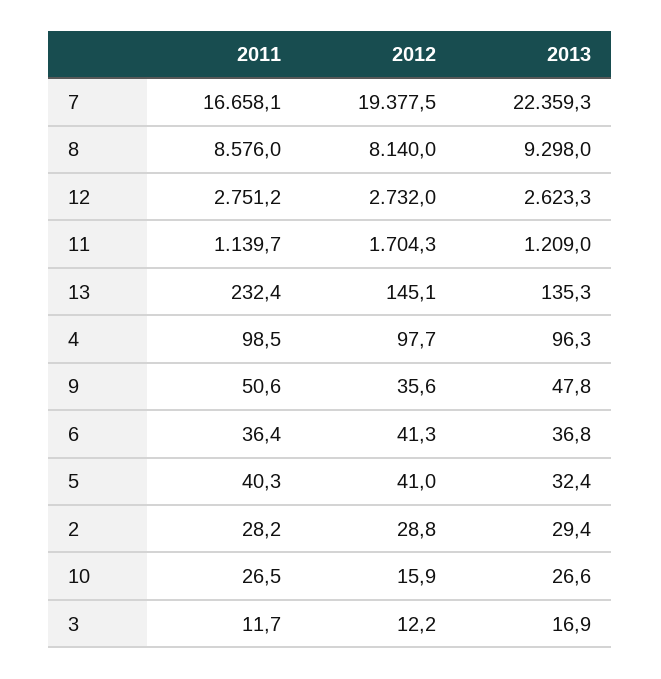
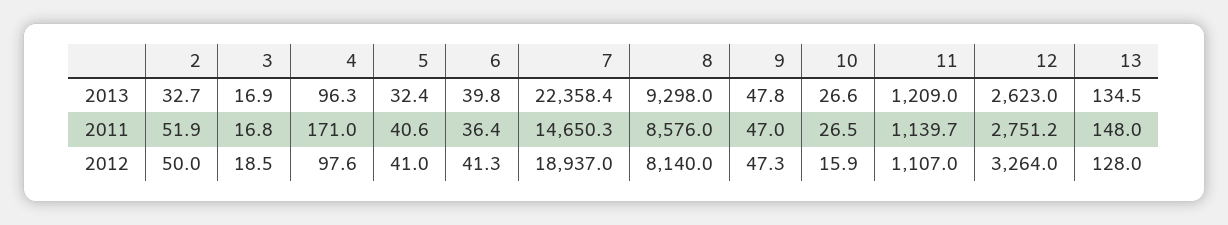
  {
    "2011": {
-     "7": 16658.1,
+     "7": 14650.3,
      "8": 8576,
      "12": 2751.2,
      "11": 1139.7,
-     "13": 232.4,
+     "13": 148,
-     "4": 98.5,
+     "4": 171,
-     "9": 50.6,
+     "9": 47,
      "6": 36.4,
-     "5": 40.3,
+     "5": 40.6,
-     "2": 28.2,
+     "2": 51.9,
      "10": 26.5,
-     "3": 11.7
+     "3": 16.8
    },
    "2012": {
-     "7": 19377.5,
+     "7": 18937,
      "8": 8140,
-     "12": 2732,
+     "12": 3264,
-     "11": 1704.3,
+     "11": 1107,
-     "13": 145.1,
+     "13": 128,
-     "4": 97.7,
+     "4": 97.6,
-     "9": 35.6,
+     "9": 47.3,
      "6": 41.3,
      "5": 41,
-     "2": 28.8,
+     "2": 50,
      "10": 15.9,
-     "3": 12.2
+     "3": 18.5
    },
    "2013": {
-     "7": 22359.3,
+     "7": 22358.4,
      "8": 9298,
-     "12": 2623.3,
+     "12": 2623,
      "11": 1209,
-     "13": 135.3,
+     "13": 134.5,
      "4": 96.3,
      "9": 47.8,
-     "6": 36.8,
+     "6": 39.8,
      "5": 32.4,
-     "2": 29.4,
+     "2": 32.7,
      "10": 26.6,
      "3": 16.9
    }
  }

